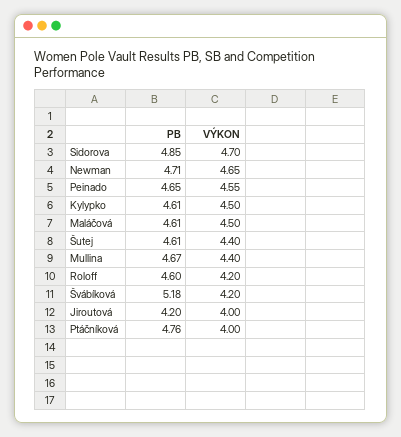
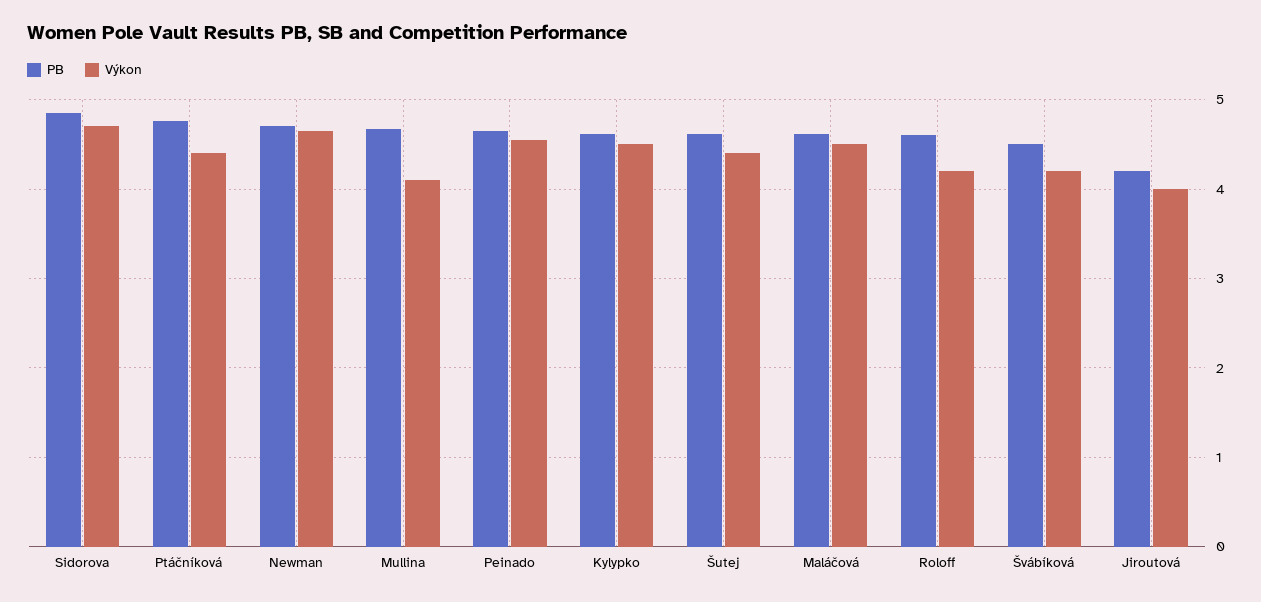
  {
    "PB": {
      "Sidorova": 4.85,
      "Newman": 4.71,
      "Peinado": 4.65,
      "Kylypko": 4.61,
      "Maláčová": 4.61,
      "Šutej": 4.61,
      "Mullina": 4.67,
      "Roloff": 4.6,
-     "Švábíková": 5.18,
+     "Švábíková": 4.5,
      "Jiroutová": 4.2,
      "Ptáčníková": 4.76
    },
    "VÝKON": {
      "Sidorova": 4.7,
      "Newman": 4.65,
      "Peinado": 4.55,
      "Kylypko": 4.5,
      "Maláčová": 4.5,
      "Šutej": 4.4,
-     "Mullina": 4.4,
+     "Mullina": 4.1,
      "Roloff": 4.2,
      "Švábíková": 4.2,
      "Jiroutová": 4,
-     "Ptáčníková": 4
+     "Ptáčníková": 4.4
    }
  }

